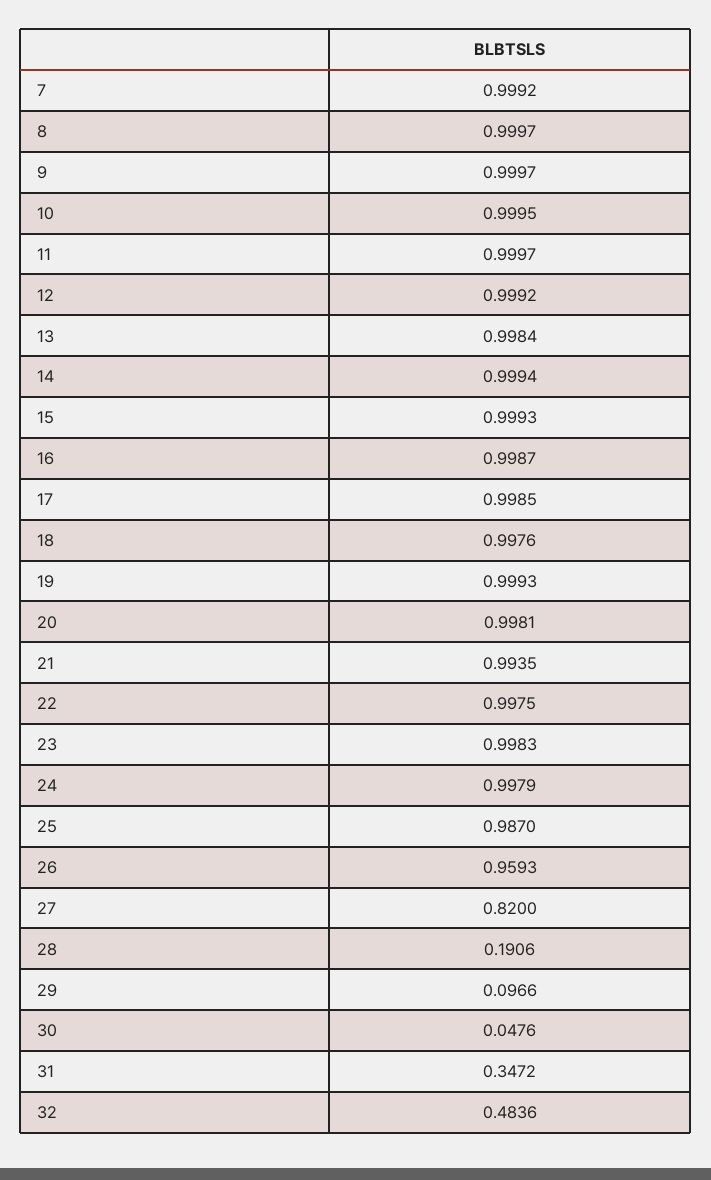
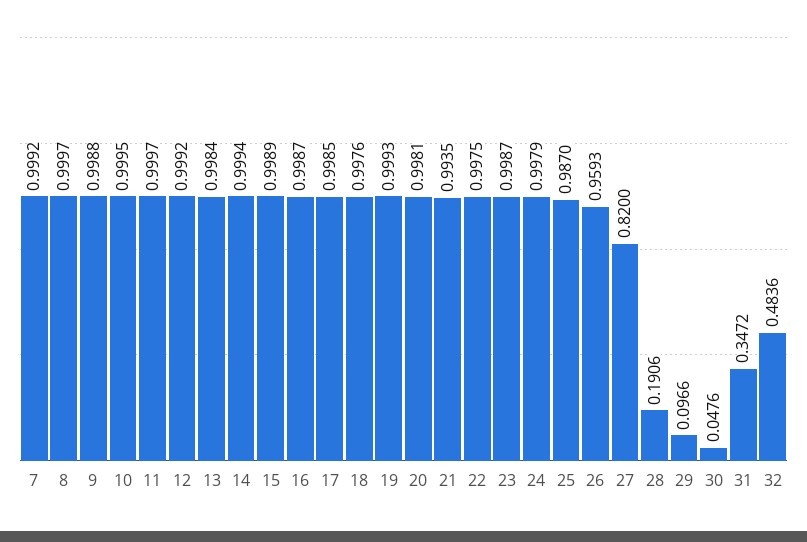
  {
    "7": 0.9992,
    "8": 0.9997,
-   "9": 0.9997,
+   "9": 0.9988,
    "10": 0.9995,
    "11": 0.9997,
    "12": 0.9992,
    "13": 0.9984,
    "14": 0.9994,
-   "15": 0.9993,
+   "15": 0.9989,
    "16": 0.9987,
    "17": 0.9985,
    "18": 0.9976,
    "19": 0.9993,
    "20": 0.9981,
    "21": 0.9935,
    "22": 0.9975,
-   "23": 0.9983,
+   "23": 0.9987,
    "24": 0.9979,
    "25": 0.987,
    "26": 0.9593,
    "27": 0.82,
    "28": 0.1906,
    "29": 0.0966,
    "30": 0.0476,
    "31": 0.3472,
    "32": 0.4836
  }

